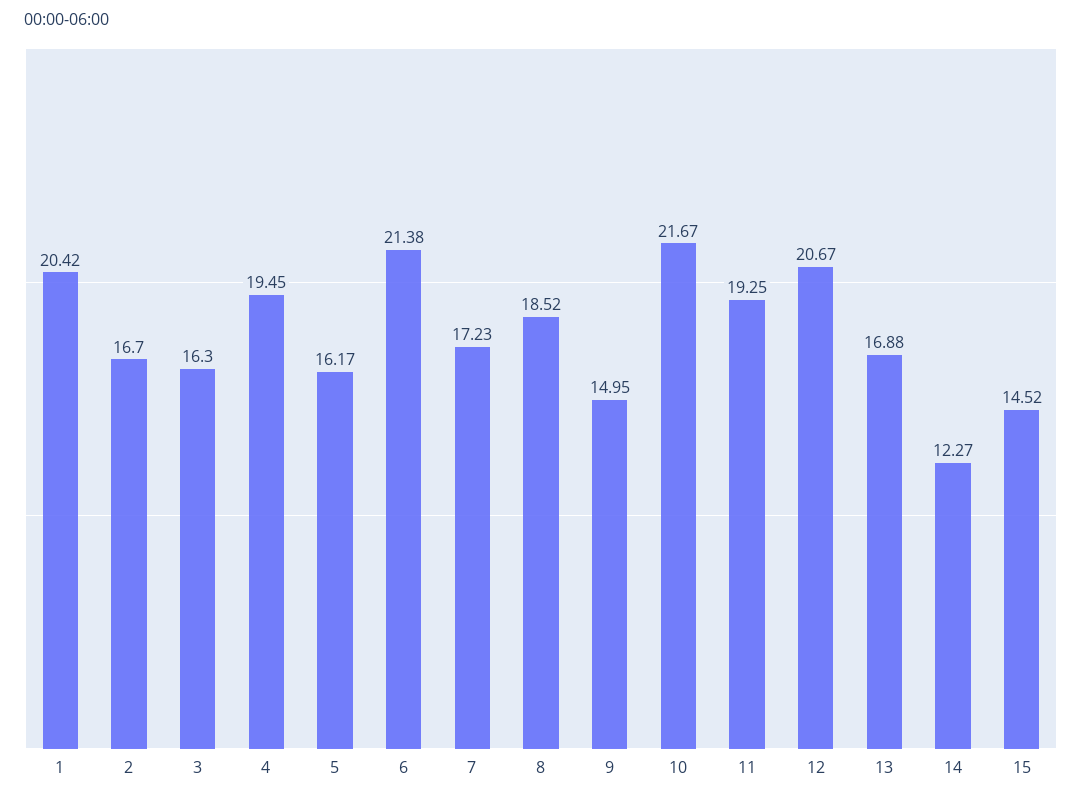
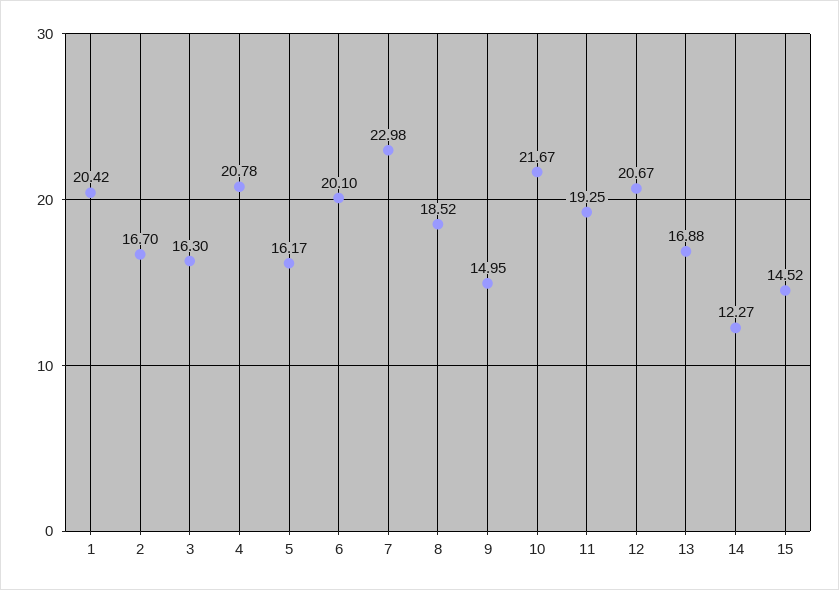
  {
    "1": 20.42,
    "2": 16.7,
    "3": 16.3,
-   "4": 19.45,
+   "4": 20.78,
    "5": 16.17,
-   "6": 21.38,
+   "6": 20.1,
-   "7": 17.23,
+   "7": 22.98,
    "8": 18.52,
    "9": 14.95,
    "10": 21.67,
    "11": 19.25,
    "12": 20.67,
    "13": 16.88,
    "14": 12.27,
    "15": 14.52
  }

